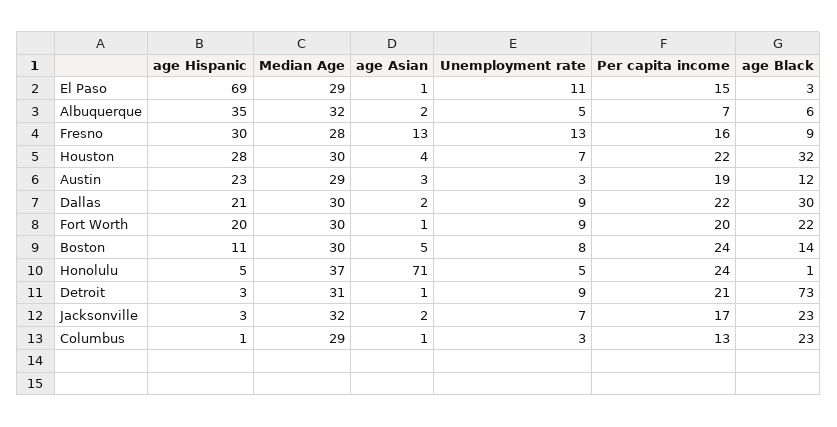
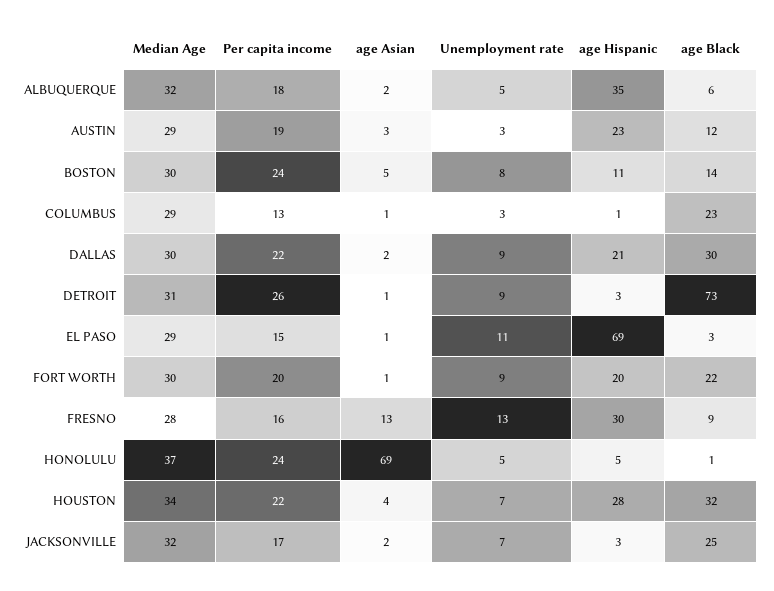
  {
    "age Hispanic": {
      "El Paso": 69,
      "Albuquerque": 35,
      "Fresno": 30,
      "Houston": 28,
      "Austin": 23,
      "Dallas": 21,
      "Fort Worth": 20,
      "Boston": 11,
      "Honolulu": 5,
      "Detroit": 3,
      "Jacksonville": 3,
      "Columbus": 1
    },
    "Median Age": {
      "El Paso": 29,
      "Albuquerque": 32,
      "Fresno": 28,
-     "Houston": 30,
+     "Houston": 34,
      "Austin": 29,
      "Dallas": 30,
      "Fort Worth": 30,
      "Boston": 30,
      "Honolulu": 37,
      "Detroit": 31,
      "Jacksonville": 32,
      "Columbus": 29
    },
    "age Asian": {
      "El Paso": 1,
      "Albuquerque": 2,
      "Fresno": 13,
      "Houston": 4,
      "Austin": 3,
      "Dallas": 2,
      "Fort Worth": 1,
      "Boston": 5,
-     "Honolulu": 71,
+     "Honolulu": 69,
      "Detroit": 1,
      "Jacksonville": 2,
      "Columbus": 1
    },
    "Unemployment rate": {
      "El Paso": 11,
      "Albuquerque": 5,
      "Fresno": 13,
      "Houston": 7,
      "Austin": 3,
      "Dallas": 9,
      "Fort Worth": 9,
      "Boston": 8,
      "Honolulu": 5,
      "Detroit": 9,
      "Jacksonville": 7,
      "Columbus": 3
    },
    "Per capita income": {
      "El Paso": 15,
-     "Albuquerque": 7,
+     "Albuquerque": 18,
      "Fresno": 16,
      "Houston": 22,
      "Austin": 19,
      "Dallas": 22,
      "Fort Worth": 20,
      "Boston": 24,
      "Honolulu": 24,
-     "Detroit": 21,
+     "Detroit": 26,
      "Jacksonville": 17,
      "Columbus": 13
    },
    "age Black": {
      "El Paso": 3,
      "Albuquerque": 6,
      "Fresno": 9,
      "Houston": 32,
      "Austin": 12,
      "Dallas": 30,
      "Fort Worth": 22,
      "Boston": 14,
      "Honolulu": 1,
      "Detroit": 73,
-     "Jacksonville": 23,
+     "Jacksonville": 25,
      "Columbus": 23
    }
  }

